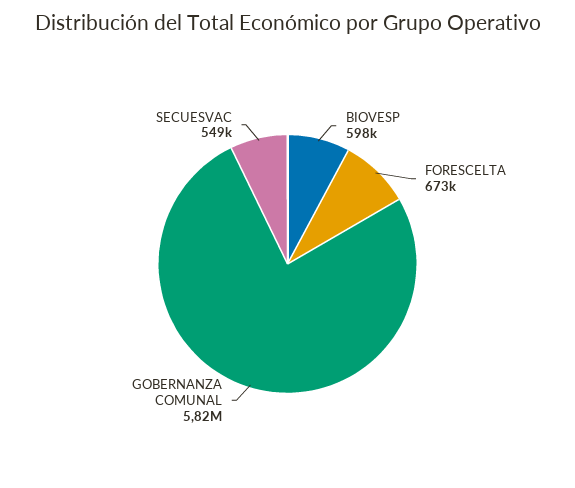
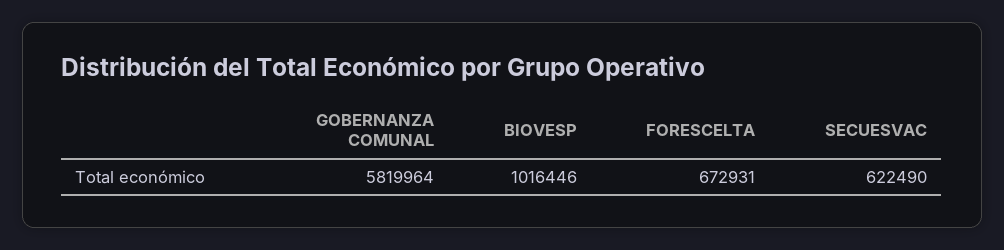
  {
-   "BIOVESP": 598000,
+   "BIOVESP": 1016446,
    "FORESCELTA": 672931,
    "GOBERNANZA COMUNAL": 5819964,
-   "SECUESVAC": 549000
+   "SECUESVAC": 622490
  }

